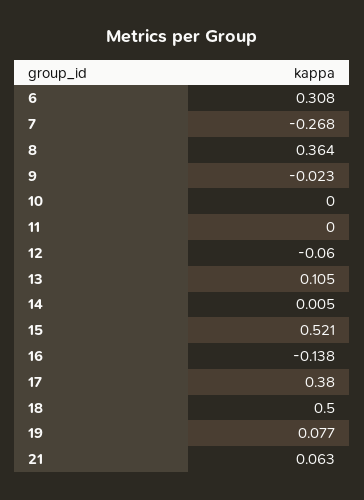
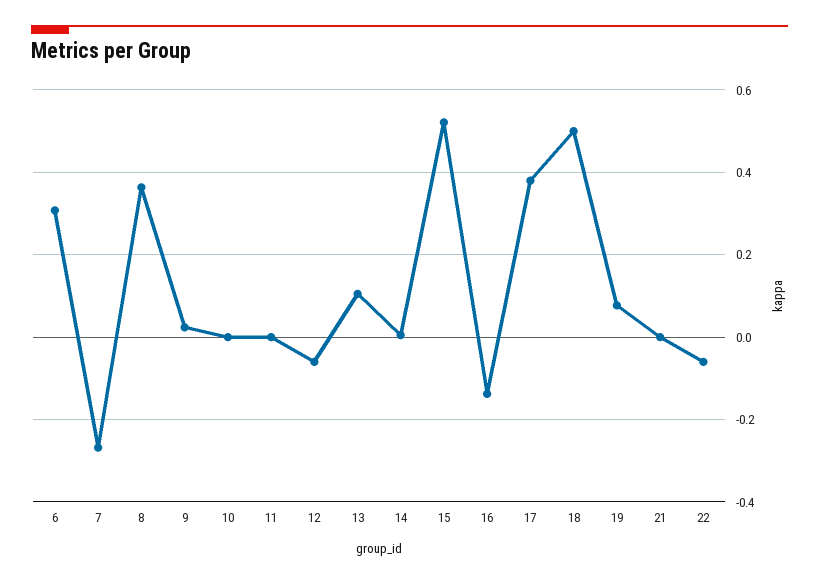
  {
    "6": 0.308,
    "7": -0.268,
    "8": 0.364,
-   "9": -0.023,
+   "9": 0.02,
    "10": 0,
    "11": 0,
    "12": -0.06,
    "13": 0.105,
    "14": 0.005,
    "15": 0.521,
    "16": -0.138,
    "17": 0.38,
    "18": 0.5,
    "19": 0.077,
-   "21": 0.063
+   "21": 0,
+   "22": -0.06
  }

